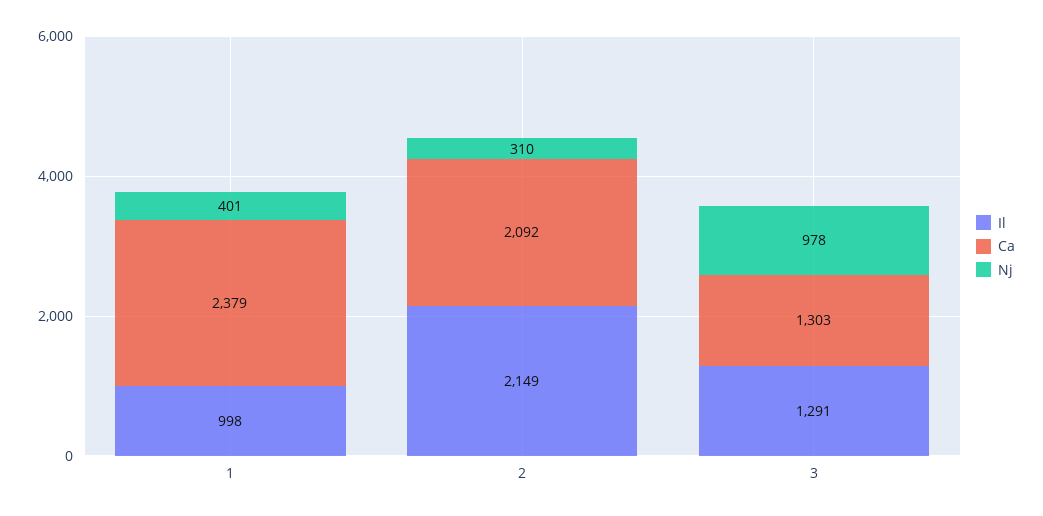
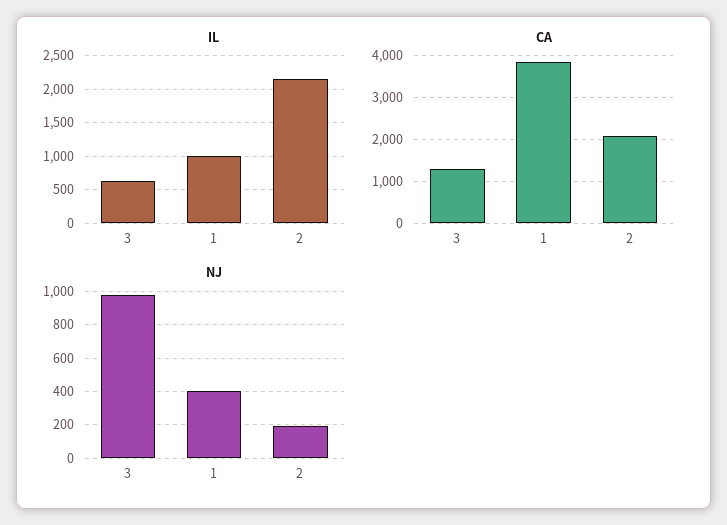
  {
    "Il": {
      "1": 998,
      "2": 2149,
-     "3": 1291
+     "3": 600
    },
    "Ca": {
-     "1": 2379,
+     "1": 3800,
      "2": 2092,
      "3": 1303
    },
    "Nj": {
      "1": 401,
-     "2": 310,
+     "2": 200,
      "3": 978
    }
  }

